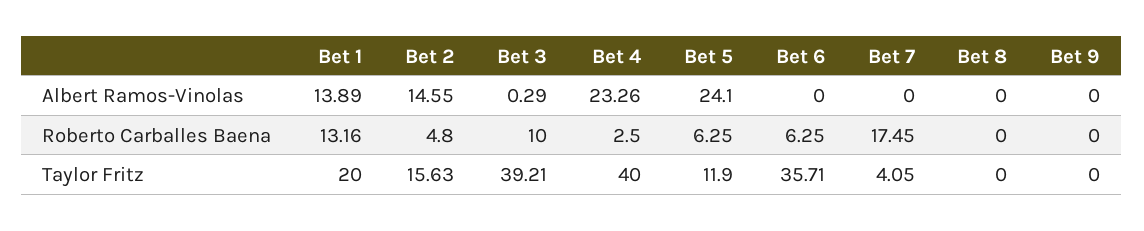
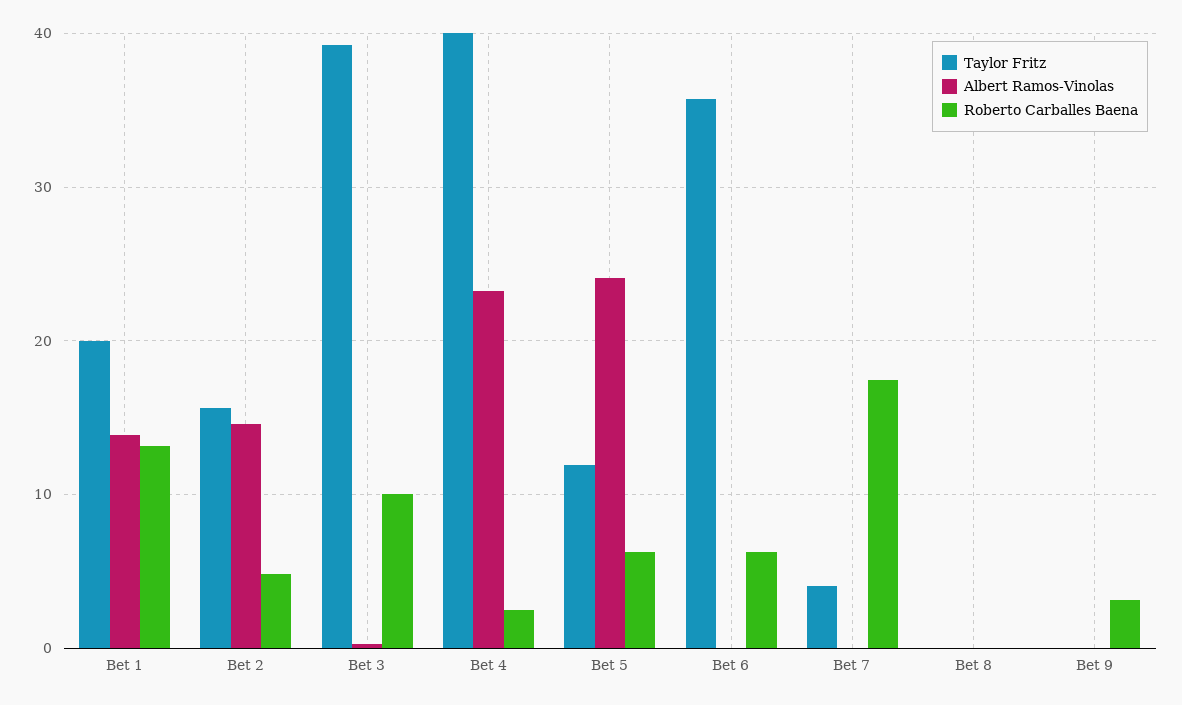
  {
    "Albert Ramos-Vinolas": {
      "Bet 1": 13.89,
      "Bet 2": 14.55,
      "Bet 3": 0.29,
      "Bet 4": 23.26,
      "Bet 5": 24.1,
      "Bet 6": 0,
      "Bet 7": 0,
      "Bet 8": 0,
      "Bet 9": 0
    },
    "Roberto Carballes Baena": {
      "Bet 1": 13.16,
      "Bet 2": 4.8,
      "Bet 3": 10,
      "Bet 4": 2.5,
      "Bet 5": 6.25,
      "Bet 6": 6.25,
      "Bet 7": 17.45,
      "Bet 8": 0,
-     "Bet 9": 0
+     "Bet 9": 3
    },
    "Taylor Fritz": {
      "Bet 1": 20,
      "Bet 2": 15.63,
      "Bet 3": 39.21,
      "Bet 4": 40,
      "Bet 5": 11.9,
      "Bet 6": 35.71,
      "Bet 7": 4.05,
      "Bet 8": 0,
      "Bet 9": 0
    }
  }

